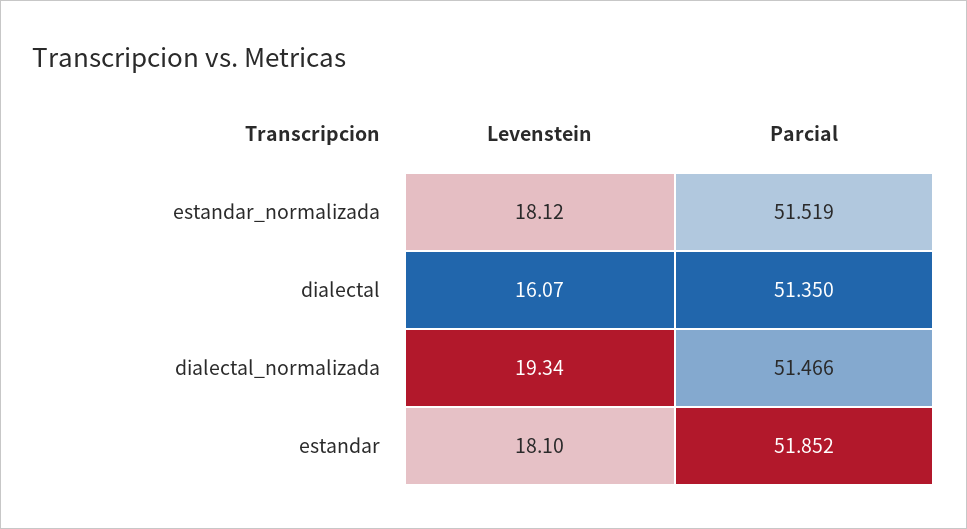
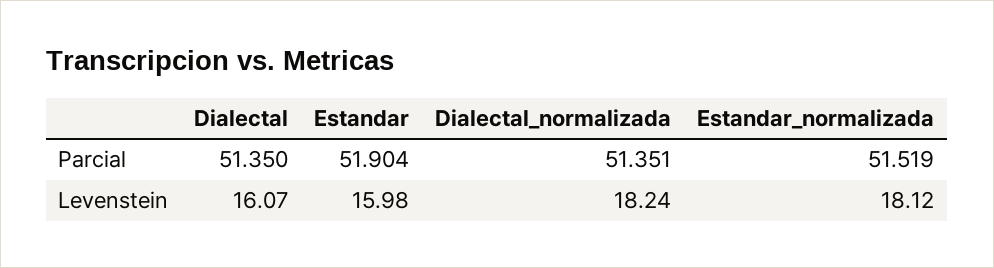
  {
    "Levenstein": {
      "estandar_normalizada": 18.12,
      "dialectal": 16.07,
-     "dialectal_normalizada": 19.34,
+     "dialectal_normalizada": 18.24,
-     "estandar": 18.1
+     "estandar": 15.98
    },
    "Parcial": {
      "estandar_normalizada": 51.519,
      "dialectal": 51.35,
-     "dialectal_normalizada": 51.466,
+     "dialectal_normalizada": 51.351,
-     "estandar": 51.852
+     "estandar": 51.904
    }
  }

